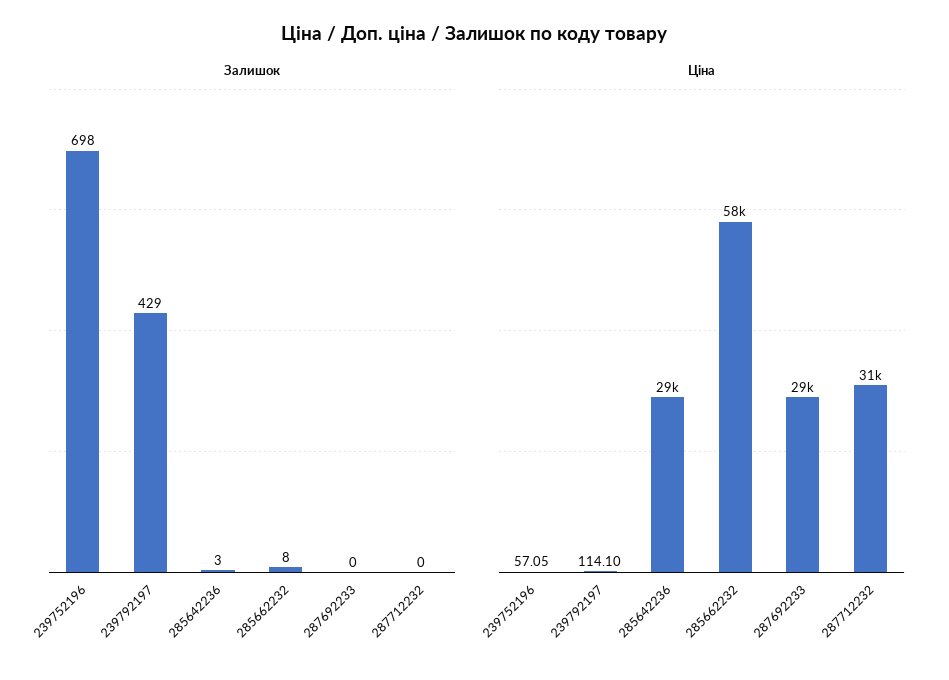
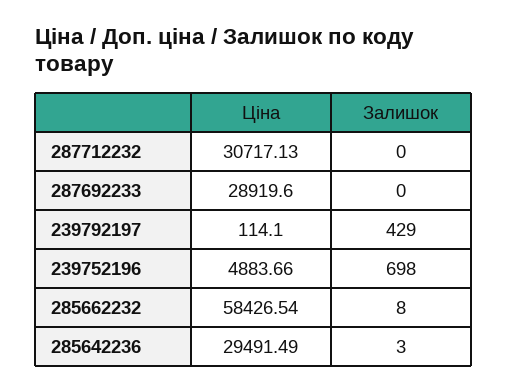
  {
    "Залишок": {
      "239752196": 698,
      "239792197": 429,
      "285642236": 3,
      "285662232": 8,
      "287692233": 0,
      "287712232": 0
    },
    "Ціна": {
-     "239752196": 57.05,
+     "239752196": 4883.66,
      "239792197": 114.1,
      "285642236": 29491.49,
      "285662232": 58426.54,
      "287692233": 28919.6,
      "287712232": 30717.13
    }
  }

